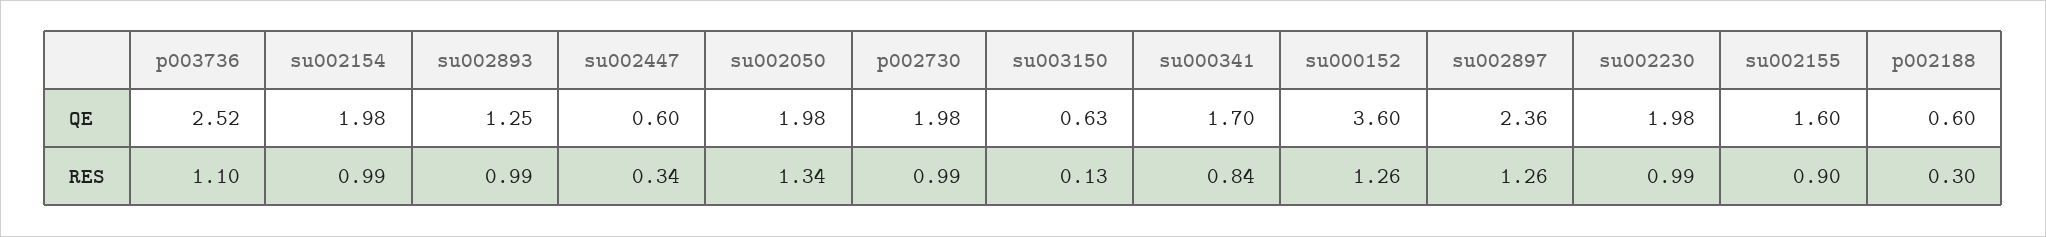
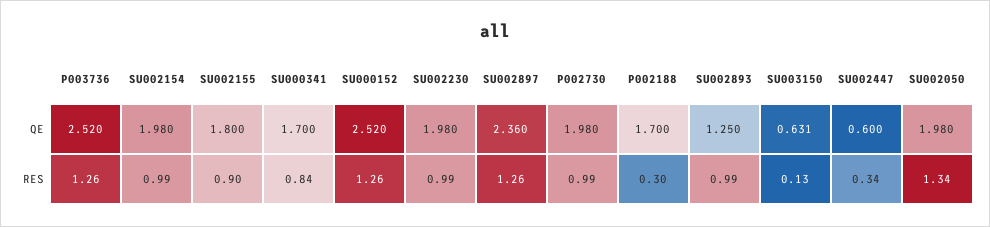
  {
    "p003736": {
      "QE": 2.52,
-     "RES": 1.1
+     "RES": 1.26
    },
    "su002154": {
      "QE": 1.98,
      "RES": 0.99
    },
    "su002893": {
      "QE": 1.25,
      "RES": 0.99
    },
    "su002447": {
      "QE": 0.6,
      "RES": 0.34
    },
    "su002050": {
      "QE": 1.98,
      "RES": 1.34
    },
    "p002730": {
      "QE": 1.98,
      "RES": 0.99
    },
    "su003150": {
      "QE": 0.631,
      "RES": 0.13
    },
    "su000341": {
      "QE": 1.7,
      "RES": 0.84
    },
    "su000152": {
-     "QE": 3.6,
+     "QE": 2.52,
      "RES": 1.26
    },
    "su002897": {
      "QE": 2.36,
      "RES": 1.26
    },
    "su002230": {
      "QE": 1.98,
      "RES": 0.99
    },
    "su002155": {
-     "QE": 1.6,
+     "QE": 1.8,
      "RES": 0.9
    },
    "p002188": {
-     "QE": 0.6,
+     "QE": 1.7,
      "RES": 0.3
    }
  }

